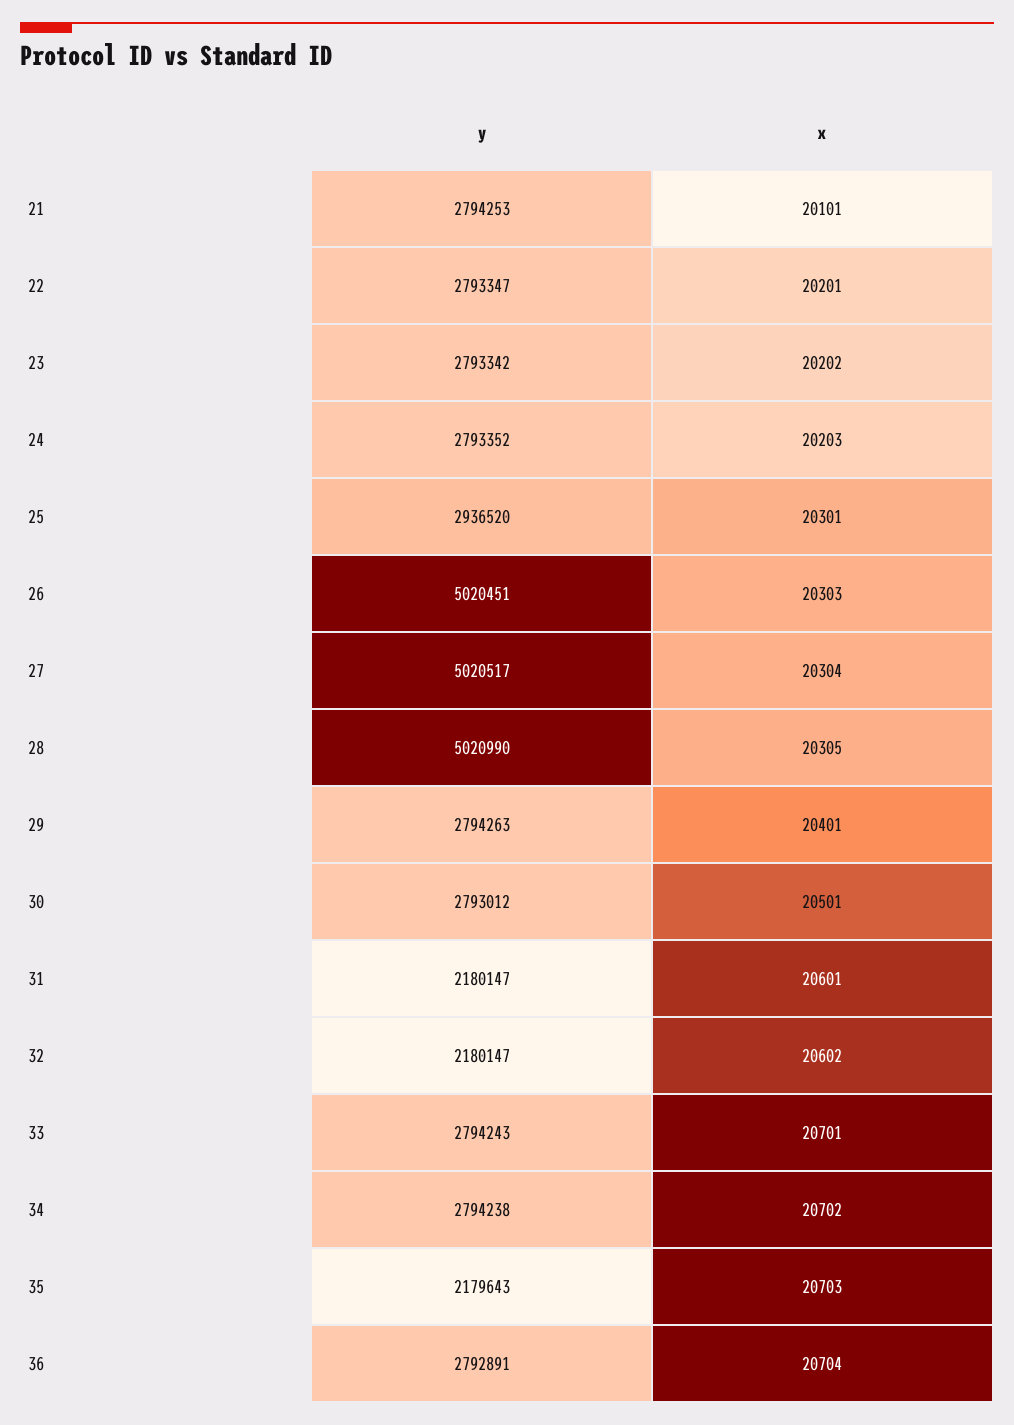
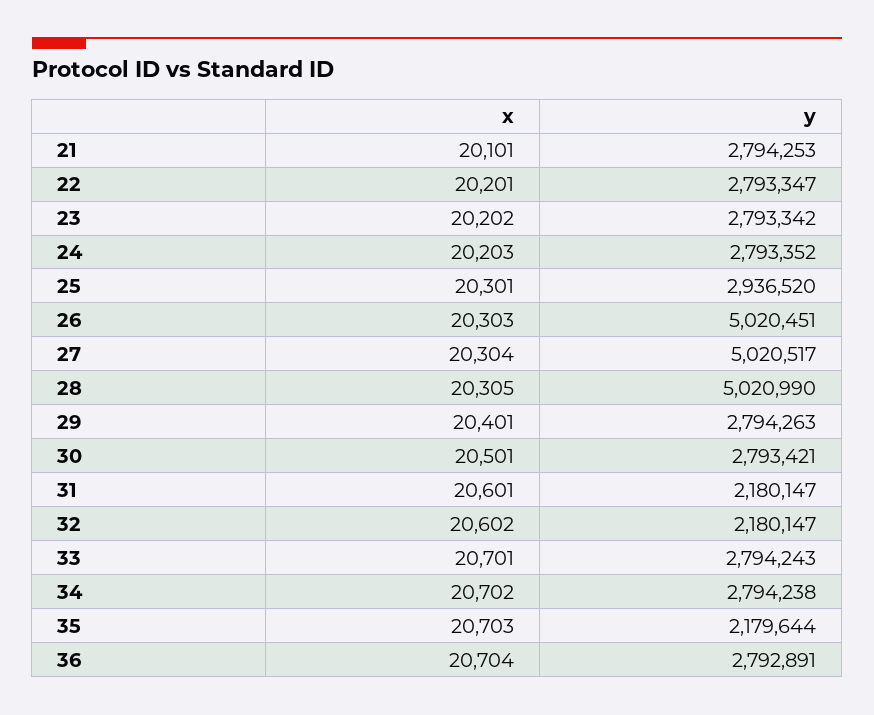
  {
    "y": {
      "21": 2794253,
      "22": 2793347,
      "23": 2793342,
      "24": 2793352,
      "25": 2936520,
      "26": 5020451,
      "27": 5020517,
      "28": 5020990,
      "29": 2794263,
-     "30": 2793012,
+     "30": 2793421,
      "31": 2180147,
      "32": 2180147,
      "33": 2794243,
      "34": 2794238,
-     "35": 2179643,
+     "35": 2179644,
      "36": 2792891
    },
    "x": {
      "21": 20101,
      "22": 20201,
      "23": 20202,
      "24": 20203,
      "25": 20301,
      "26": 20303,
      "27": 20304,
      "28": 20305,
      "29": 20401,
      "30": 20501,
      "31": 20601,
      "32": 20602,
      "33": 20701,
      "34": 20702,
      "35": 20703,
      "36": 20704
    }
  }

